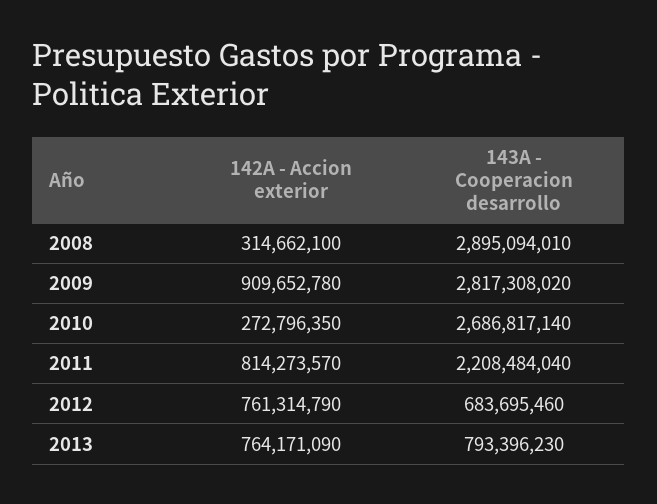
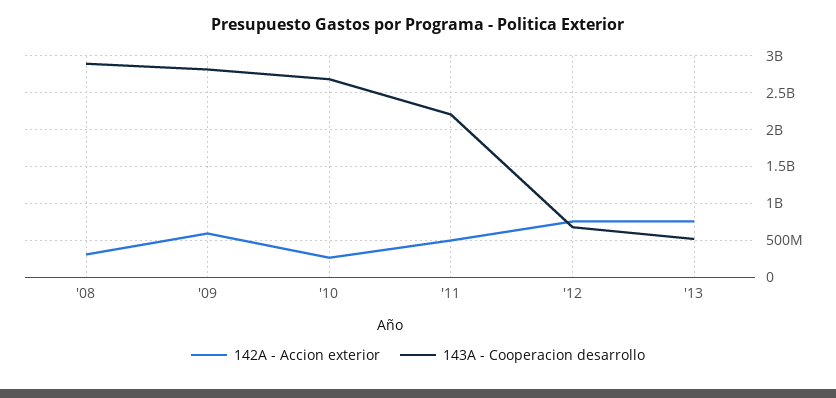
  {
    "142A - Accion exterior": {
      "2008": 314662100,
-     "2009": 909652780,
+     "2009": 600000000,
      "2010": 272796350,
-     "2011": 814273570,
+     "2011": 500000000,
      "2012": 761314790,
      "2013": 764171090
    },
    "143A - Cooperacion desarrollo": {
      "2008": 2895094010,
      "2009": 2817308020,
      "2010": 2686817140,
      "2011": 2208484040,
      "2012": 683695460,
-     "2013": 793396230
+     "2013": 500000000
    }
  }

